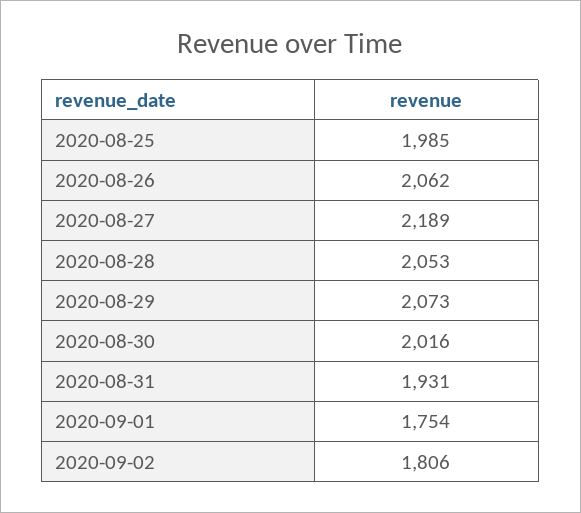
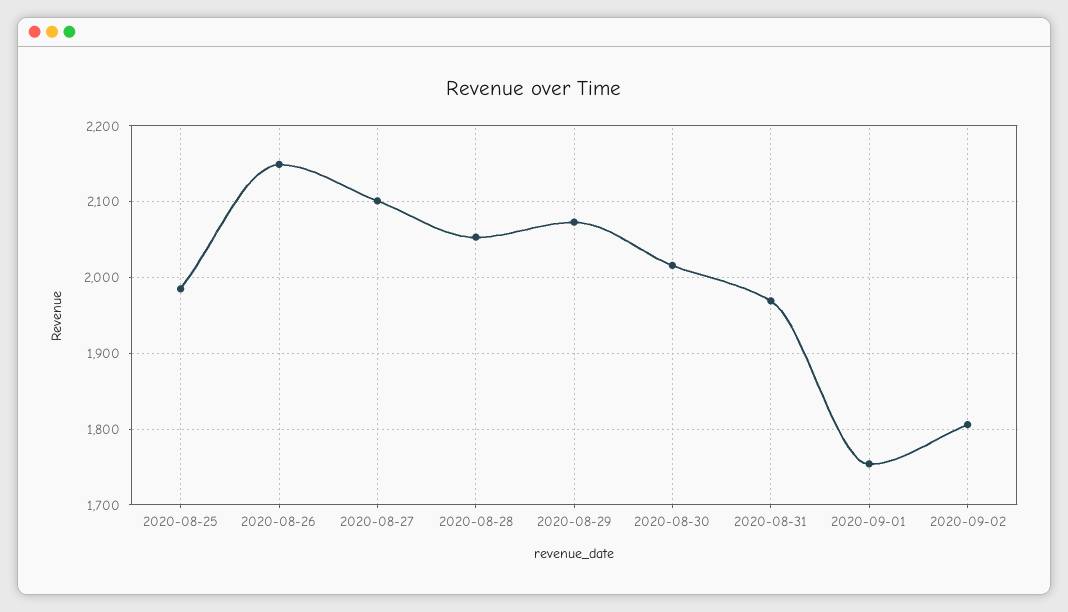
  {
    "2020-08-25": 1985,
-   "2020-08-26": 2062,
+   "2020-08-26": 2150,
-   "2020-08-27": 2189,
+   "2020-08-27": 2100,
    "2020-08-28": 2053,
    "2020-08-29": 2073,
    "2020-08-30": 2016,
-   "2020-08-31": 1931,
+   "2020-08-31": 1970,
    "2020-09-01": 1754,
    "2020-09-02": 1806
  }

